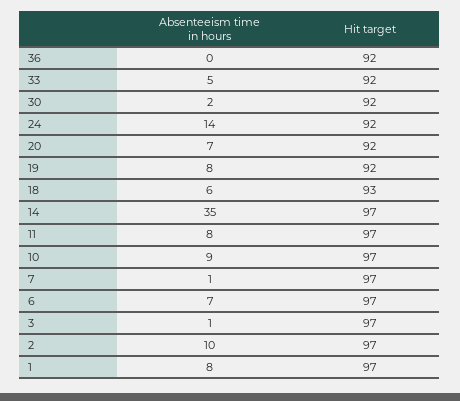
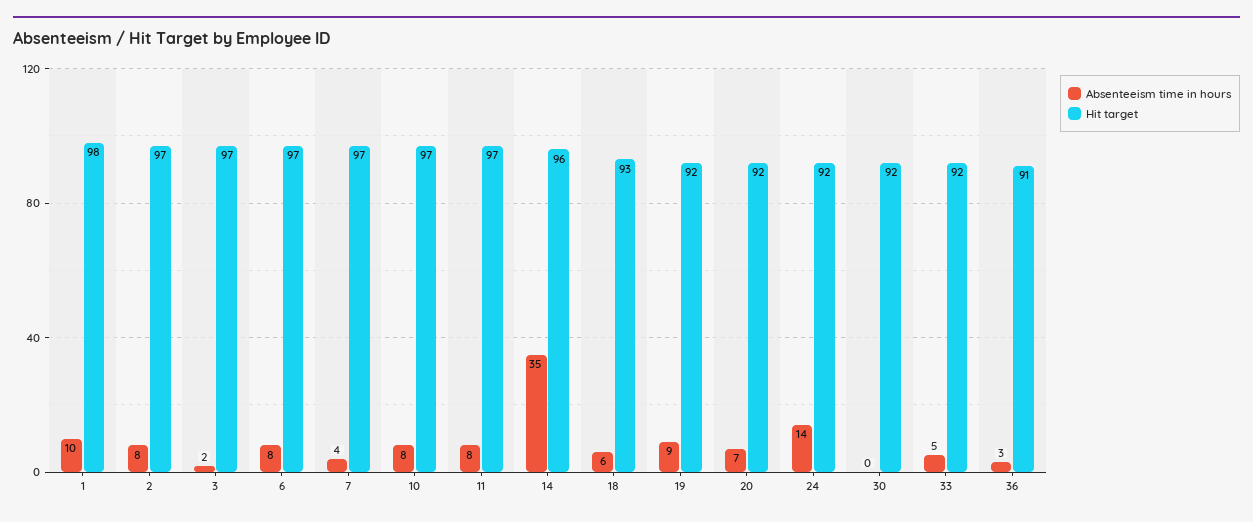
  {
    "Absenteeism time in hours": {
-     "36": 0,
+     "36": 3,
      "33": 5,
-     "30": 2,
+     "30": 0,
      "24": 14,
      "20": 7,
-     "19": 8,
+     "19": 9,
      "18": 6,
      "14": 35,
      "11": 8,
-     "10": 9,
+     "10": 8,
-     "7": 1,
+     "7": 4,
-     "6": 7,
+     "6": 8,
-     "3": 1,
+     "3": 2,
-     "2": 10,
+     "2": 8,
-     "1": 8
+     "1": 10
    },
    "Hit target": {
-     "36": 92,
+     "36": 91,
      "33": 92,
      "30": 92,
      "24": 92,
      "20": 92,
      "19": 92,
      "18": 93,
-     "14": 97,
+     "14": 96,
      "11": 97,
      "10": 97,
      "7": 97,
      "6": 97,
      "3": 97,
      "2": 97,
-     "1": 97
+     "1": 98
    }
  }

